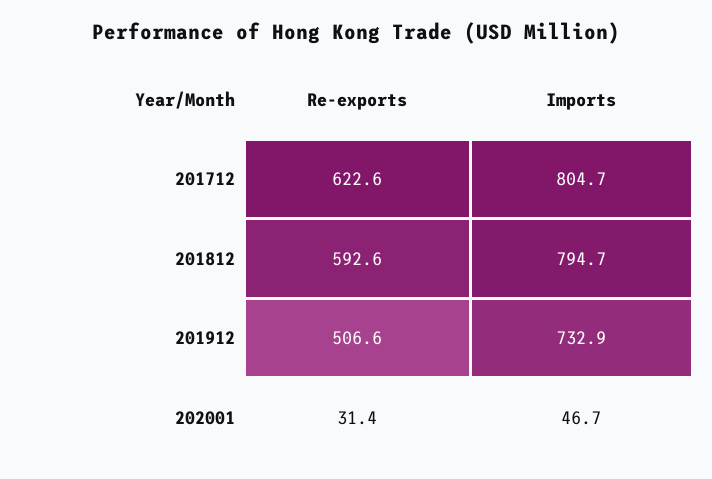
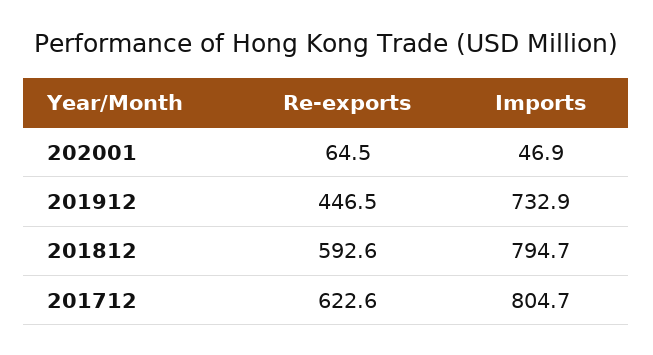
  {
    "Re-exports": {
      "201712": 622.6,
      "201812": 592.6,
-     "201912": 506.6,
+     "201912": 446.5,
-     "202001": 31.4
+     "202001": 64.5
    },
    "Imports": {
      "201712": 804.7,
      "201812": 794.7,
      "201912": 732.9,
-     "202001": 46.7
+     "202001": 46.9
    }
  }

